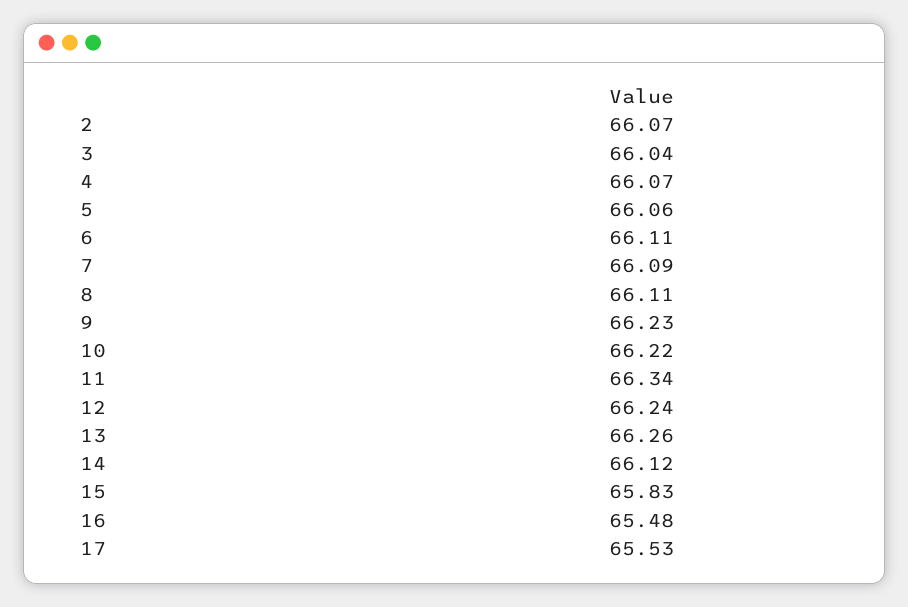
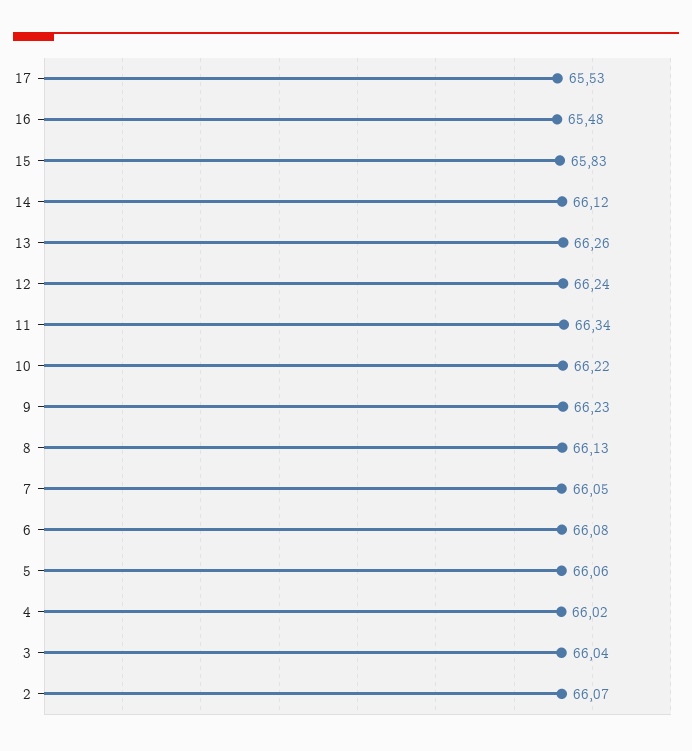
  {
    "2": 66.07,
    "3": 66.04,
-   "4": 66.07,
+   "4": 66.02,
    "5": 66.06,
-   "6": 66.11,
+   "6": 66.08,
-   "7": 66.09,
+   "7": 66.05,
-   "8": 66.11,
+   "8": 66.13,
    "9": 66.23,
    "10": 66.22,
    "11": 66.34,
    "12": 66.24,
    "13": 66.26,
    "14": 66.12,
    "15": 65.83,
    "16": 65.48,
    "17": 65.53
  }

